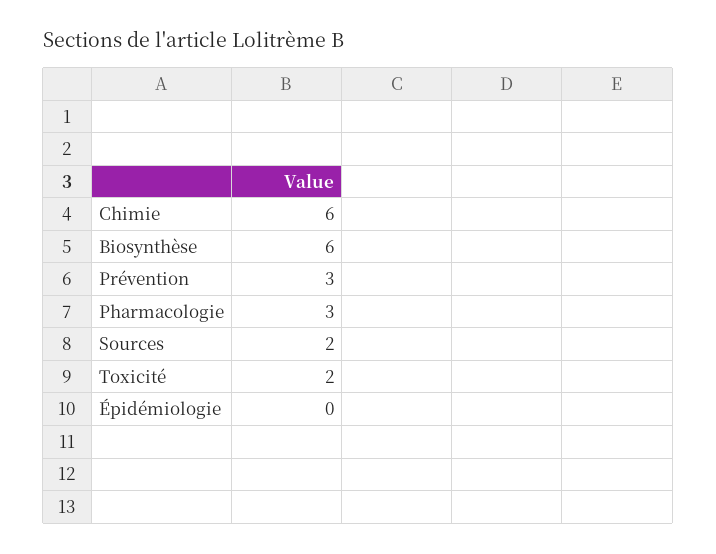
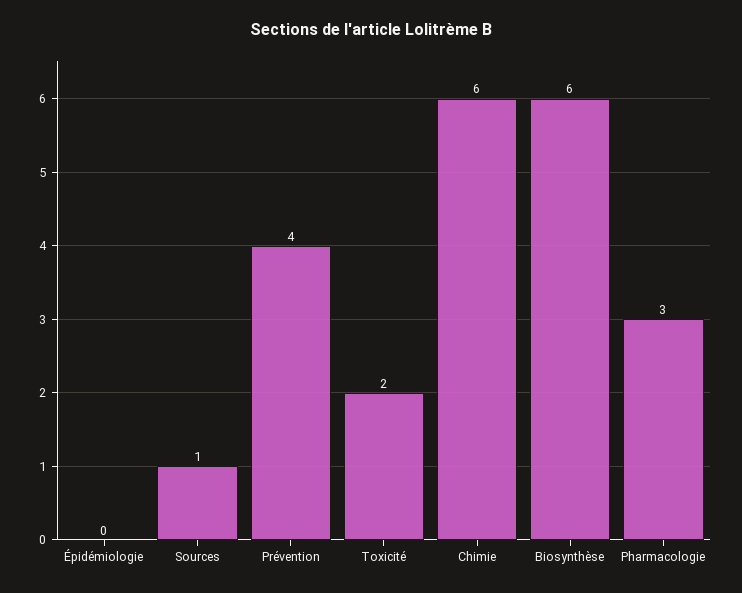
  {
    "Chimie": 6,
    "Biosynthèse": 6,
-   "Prévention": 3,
+   "Prévention": 4,
    "Pharmacologie": 3,
-   "Sources": 2,
+   "Sources": 1,
    "Toxicité": 2,
    "Épidémiologie": 0
  }

